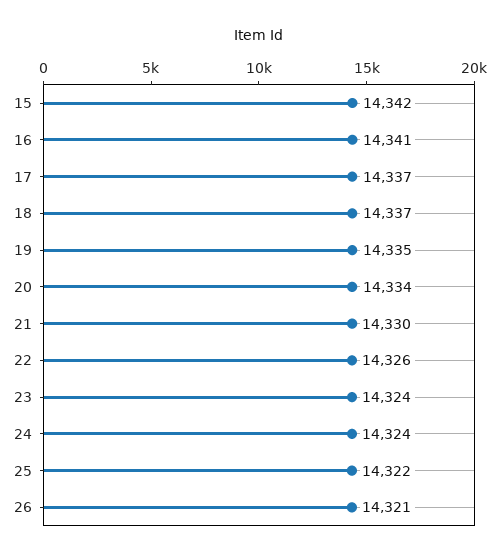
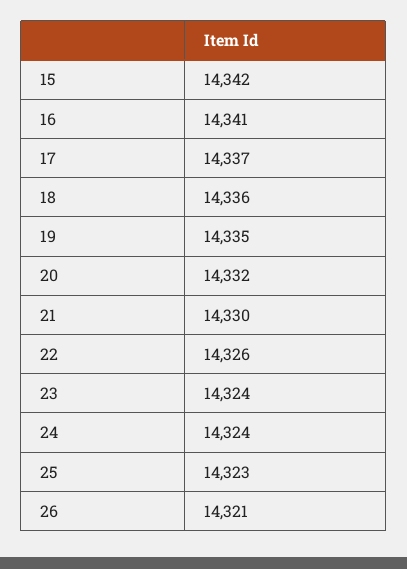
  {
    "15": 14342,
    "16": 14341,
    "17": 14337,
-   "18": 14337,
+   "18": 14336,
    "19": 14335,
-   "20": 14334,
+   "20": 14332,
    "21": 14330,
    "22": 14326,
    "23": 14324,
    "24": 14324,
-   "25": 14322,
+   "25": 14323,
    "26": 14321
  }

